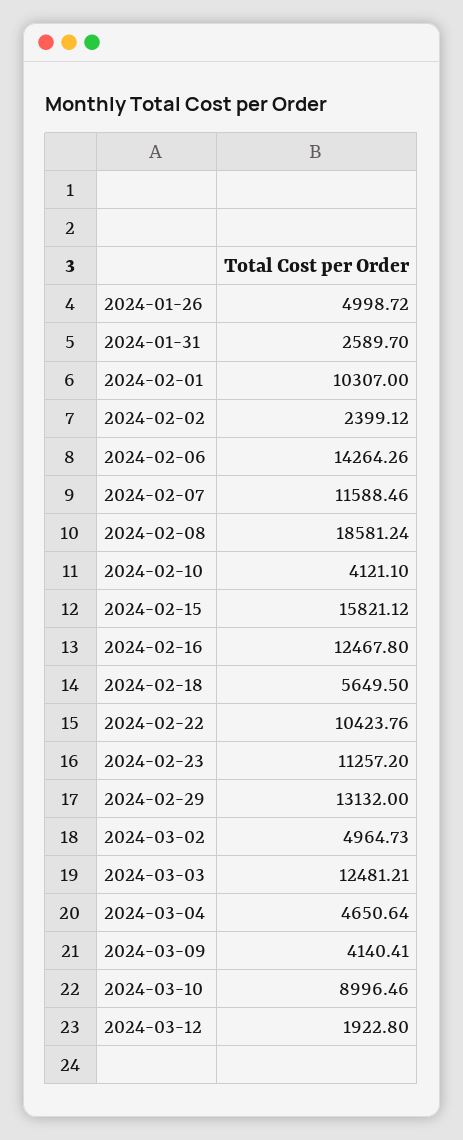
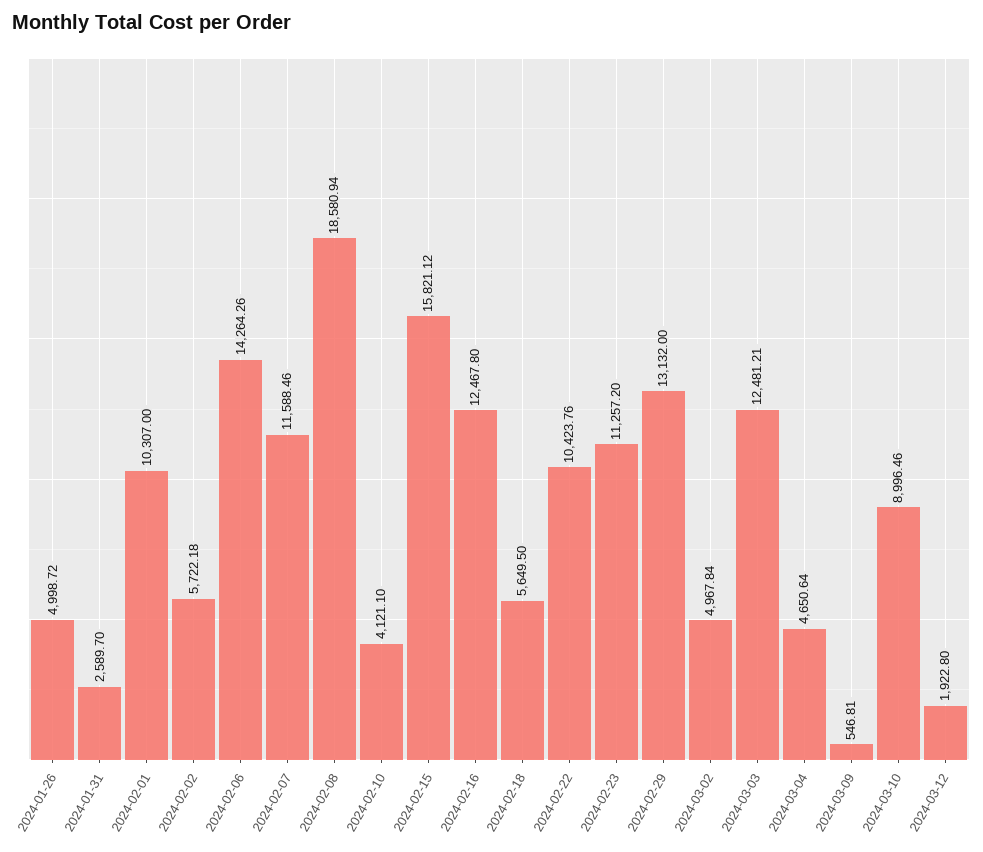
  {
    "2024-01-26": 4998.72,
    "2024-01-31": 2589.7,
    "2024-02-01": 10307,
-   "2024-02-02": 2399.12,
+   "2024-02-02": 5722.18,
    "2024-02-06": 14264.26,
    "2024-02-07": 11588.46,
-   "2024-02-08": 18581.24,
+   "2024-02-08": 18580.94,
    "2024-02-10": 4121.1,
    "2024-02-15": 15821.12,
    "2024-02-16": 12467.8,
    "2024-02-18": 5649.5,
    "2024-02-22": 10423.76,
    "2024-02-23": 11257.2,
    "2024-02-29": 13132,
-   "2024-03-02": 4964.73,
+   "2024-03-02": 4967.84,
    "2024-03-03": 12481.21,
    "2024-03-04": 4650.64,
-   "2024-03-09": 4140.41,
+   "2024-03-09": 546.81,
    "2024-03-10": 8996.46,
    "2024-03-12": 1922.8
  }

